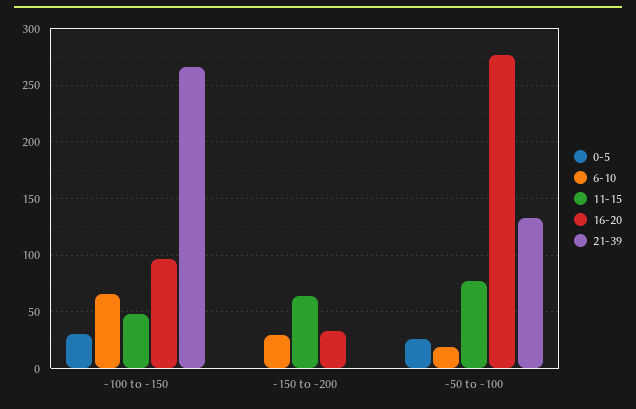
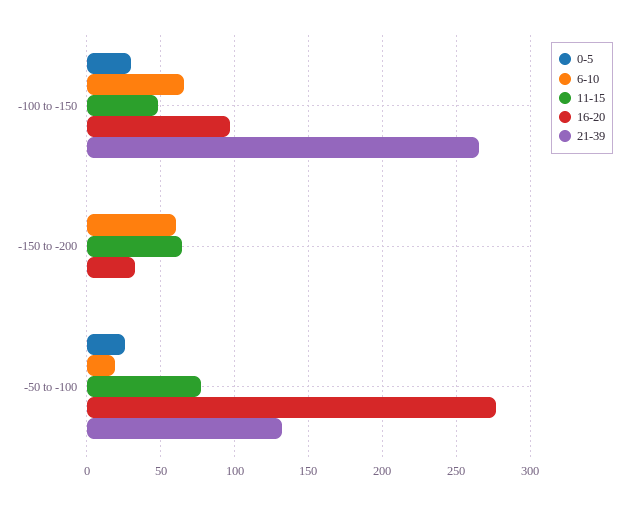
  {
    "0-5": {
      "-100 to -150": 30,
      "-150 to -200": 0,
      "-50 to -100": 25
    },
    "6-10": {
      "-100 to -150": 65,
-     "-150 to -200": 30,
+     "-150 to -200": 60,
      "-50 to -100": 20
    },
    "11-15": {
      "-100 to -150": 50,
      "-150 to -200": 65,
      "-50 to -100": 75
    },
    "16-20": {
      "-100 to -150": 95,
      "-150 to -200": 35,
      "-50 to -100": 275
    },
    "21-39": {
      "-100 to -150": 265,
      "-150 to -200": 0,
      "-50 to -100": 130
    }
  }

